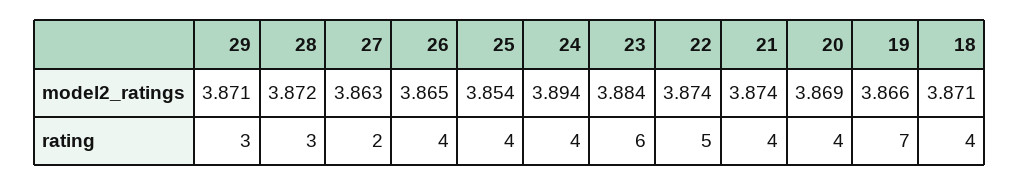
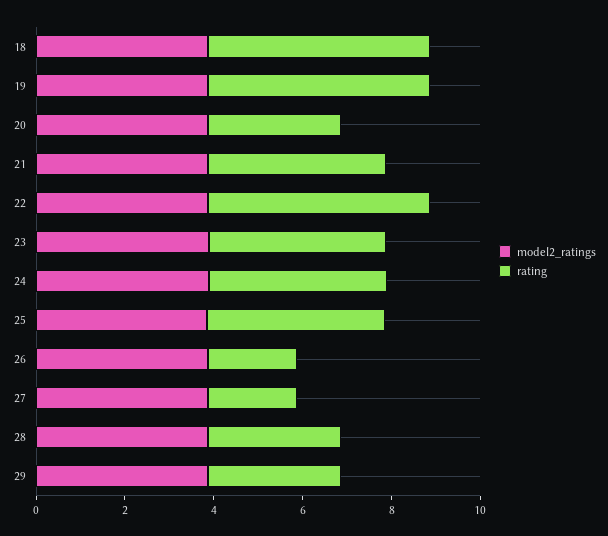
  {
    "model2_ratings": {
      "29": 3.871,
      "28": 3.872,
      "27": 3.863,
      "26": 3.865,
      "25": 3.854,
      "24": 3.894,
      "23": 3.884,
      "22": 3.874,
      "21": 3.874,
      "20": 3.869,
      "19": 3.866,
      "18": 3.871
    },
    "rating": {
      "29": 3,
      "28": 3,
      "27": 2,
-     "26": 4,
+     "26": 2,
      "25": 4,
      "24": 4,
-     "23": 6,
+     "23": 4,
      "22": 5,
      "21": 4,
-     "20": 4,
+     "20": 3,
-     "19": 7,
+     "19": 5,
-     "18": 4
+     "18": 5
    }
  }

